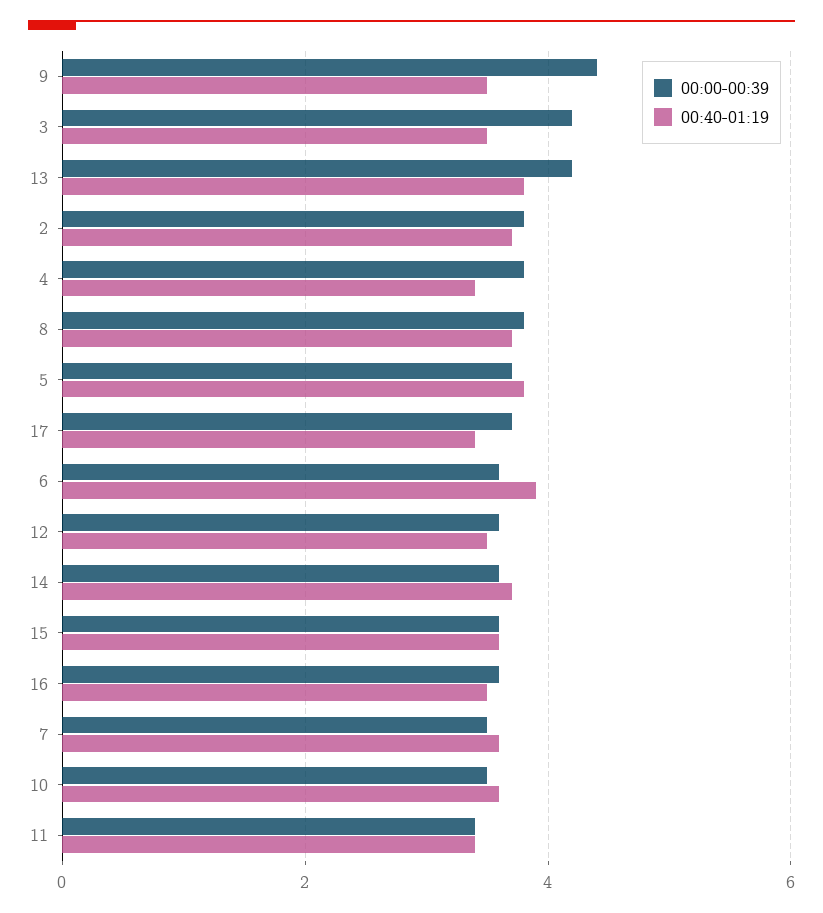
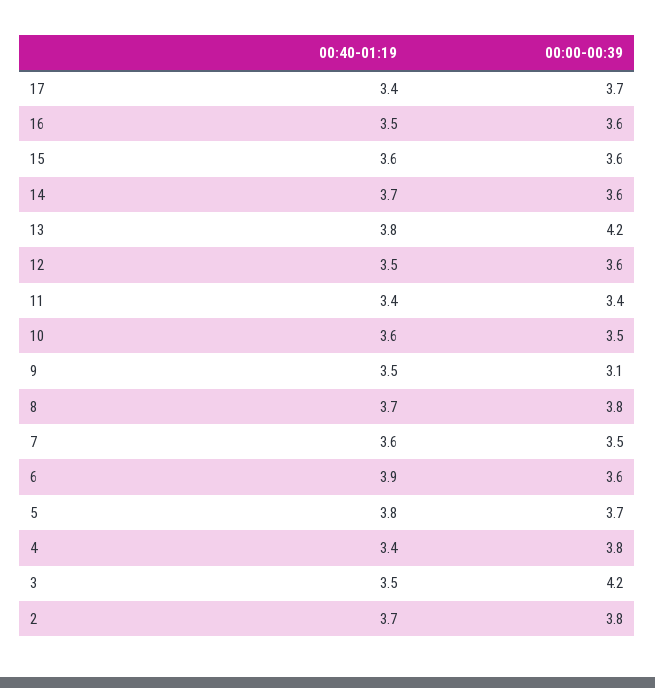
  {
    "00:00-00:39": {
-     "9": 4.5,
+     "9": 3.1,
      "3": 4.2,
      "13": 4.2,
      "2": 3.8,
      "4": 3.8,
      "8": 3.8,
      "5": 3.7,
      "17": 3.7,
      "6": 3.6,
      "12": 3.6,
      "14": 3.6,
      "15": 3.6,
      "16": 3.6,
      "7": 3.5,
      "10": 3.5,
      "11": 3.4
    },
    "00:40-01:19": {
      "9": 3.5,
      "3": 3.5,
      "13": 3.8,
      "2": 3.7,
      "4": 3.4,
      "8": 3.7,
      "5": 3.8,
      "17": 3.4,
      "6": 3.9,
      "12": 3.5,
      "14": 3.7,
      "15": 3.6,
      "16": 3.5,
      "7": 3.6,
      "10": 3.6,
      "11": 3.4
    }
  }

